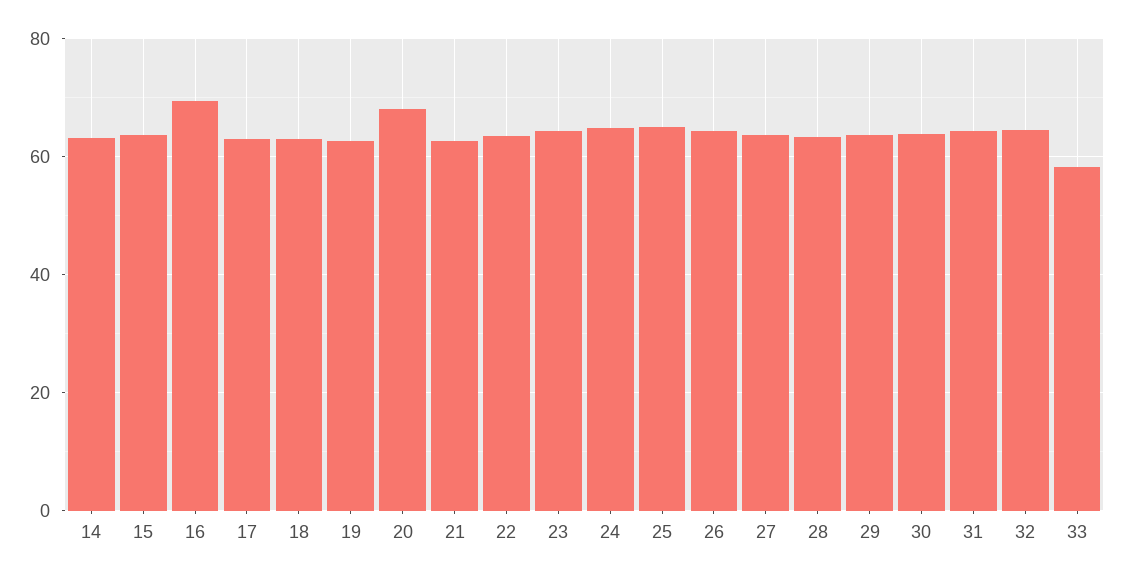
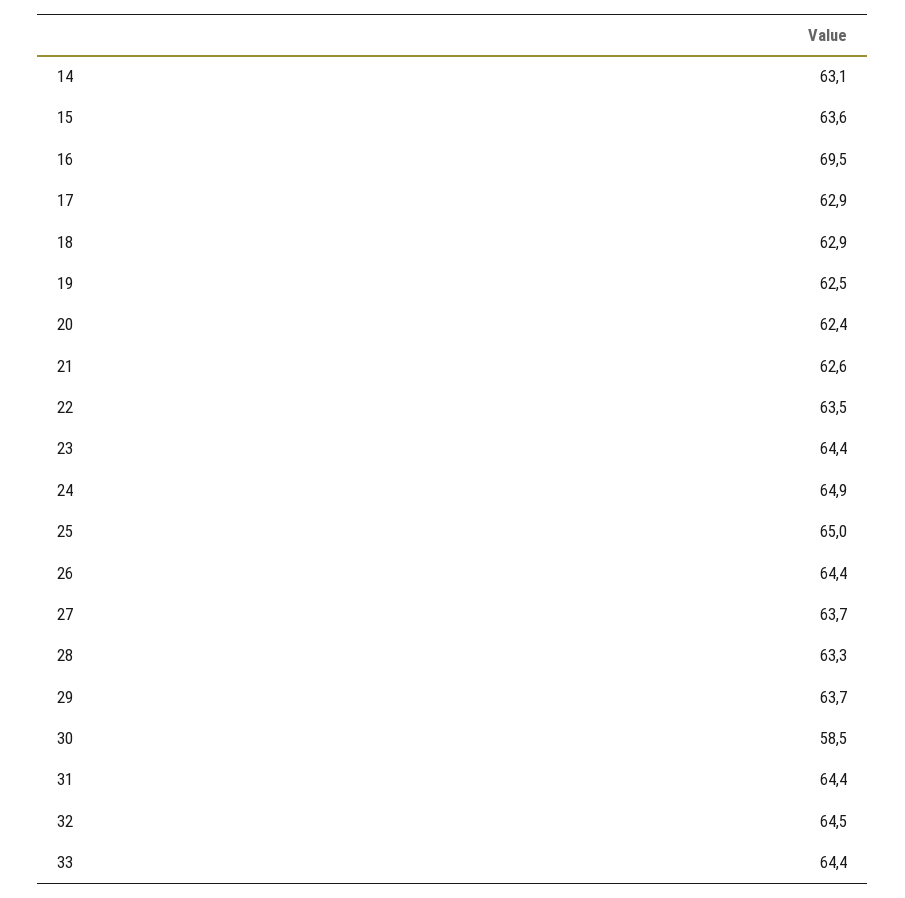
  {
    "14": 63.1,
    "15": 63.6,
    "16": 69.5,
    "17": 62.9,
    "18": 62.9,
    "19": 62.5,
-   "20": 68,
+   "20": 62.4,
    "21": 62.6,
    "22": 63.5,
    "23": 64.4,
    "24": 64.9,
    "25": 65,
    "26": 64.4,
    "27": 63.7,
    "28": 63.3,
    "29": 63.7,
-   "30": 64,
+   "30": 58.5,
    "31": 64.4,
    "32": 64.5,
-   "33": 58
+   "33": 64.4
  }

